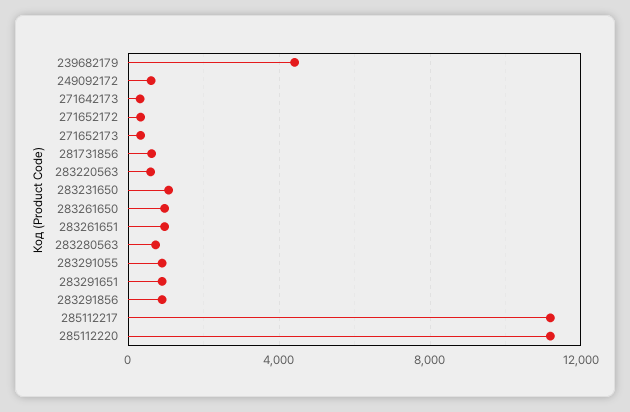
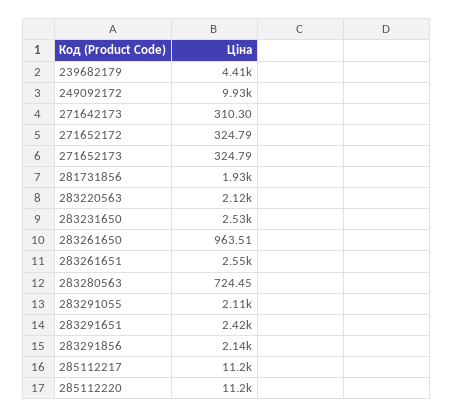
  {
    "239682179": 4410,
-   "249092172": 500,
+   "249092172": 9930,
    "271642173": 310.3,
    "271652172": 324.79,
    "271652173": 324.79,
-   "281731856": 500,
+   "281731856": 1930,
-   "283220563": 500,
+   "283220563": 2120,
-   "283231650": 1000,
+   "283231650": 2530,
    "283261650": 963.51,
-   "283261651": 1000,
+   "283261651": 2550,
    "283280563": 724.45,
-   "283291055": 1000,
+   "283291055": 2110,
-   "283291651": 1000,
+   "283291651": 2420,
-   "283291856": 1000,
+   "283291856": 2140,
    "285112217": 11200,
    "285112220": 11200
  }

